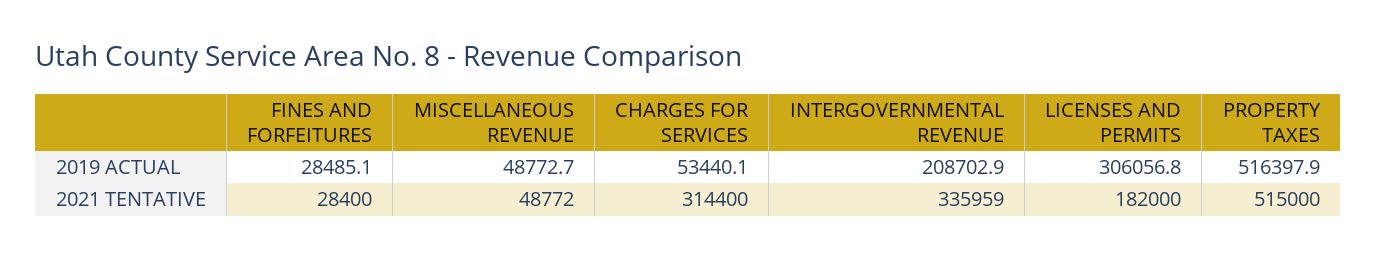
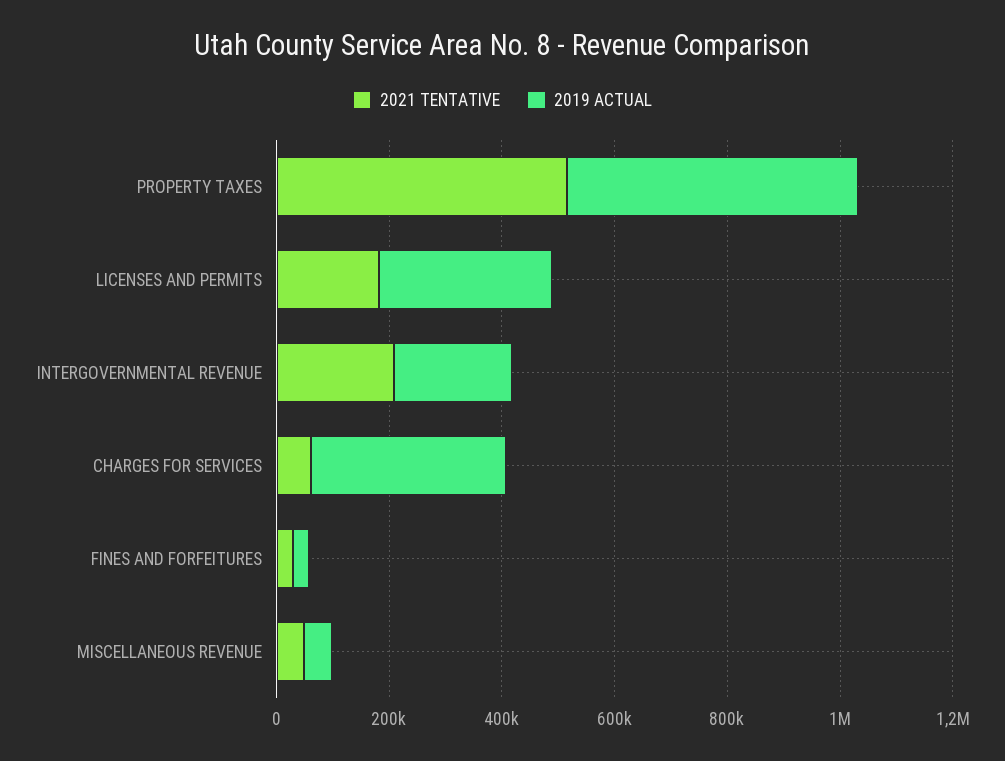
  {
    "2019 ACTUAL": {
      "FINES AND FORFEITURES": 28485.1,
      "MISCELLANEOUS REVENUE": 48772.7,
-     "CHARGES FOR SERVICES": 53440.1,
+     "CHARGES FOR SERVICES": 350000,
      "INTERGOVERNMENTAL REVENUE": 208702.9,
      "LICENSES AND PERMITS": 306056.8,
      "PROPERTY TAXES": 516397.9
    },
    "2021 TENTATIVE": {
      "FINES AND FORFEITURES": 28400,
      "MISCELLANEOUS REVENUE": 48772,
-     "CHARGES FOR SERVICES": 314400,
+     "CHARGES FOR SERVICES": 50000,
-     "INTERGOVERNMENTAL REVENUE": 335959,
+     "INTERGOVERNMENTAL REVENUE": 200000,
      "LICENSES AND PERMITS": 182000,
      "PROPERTY TAXES": 515000
    }
  }

